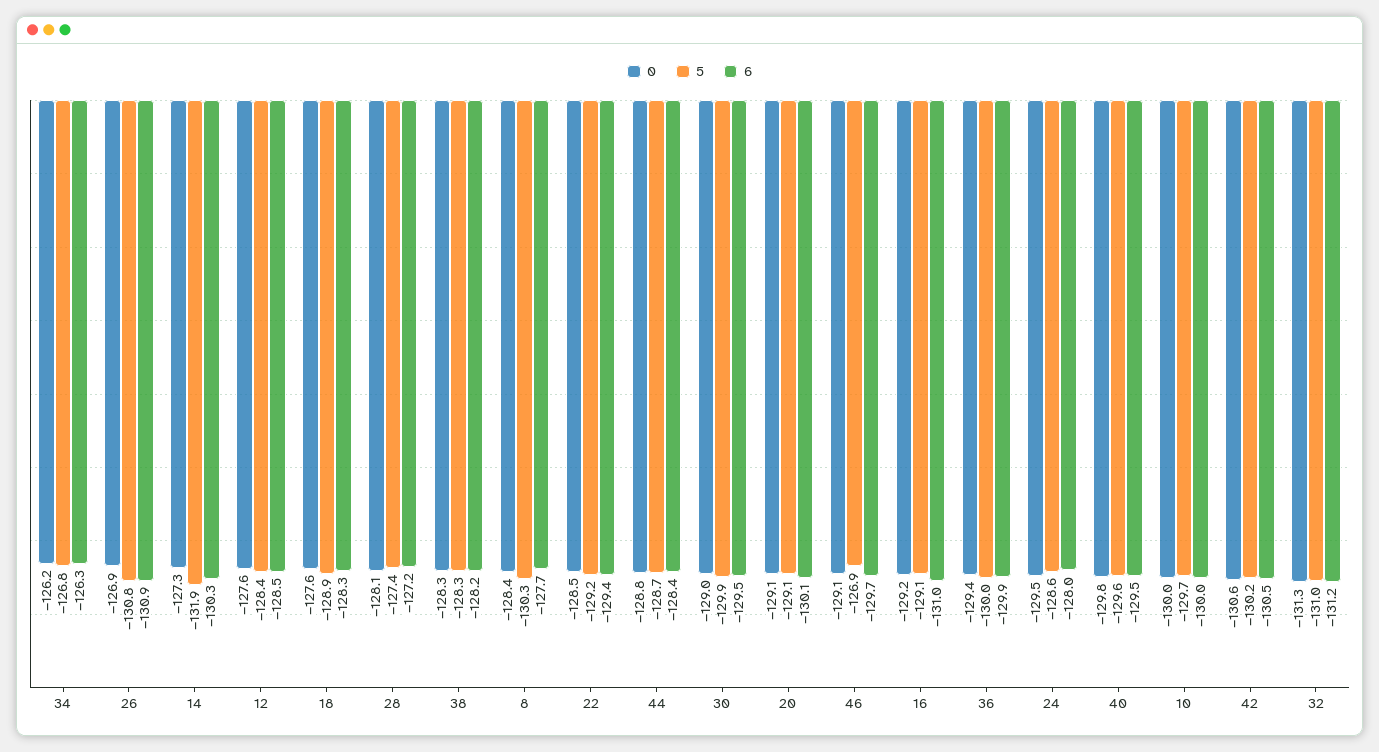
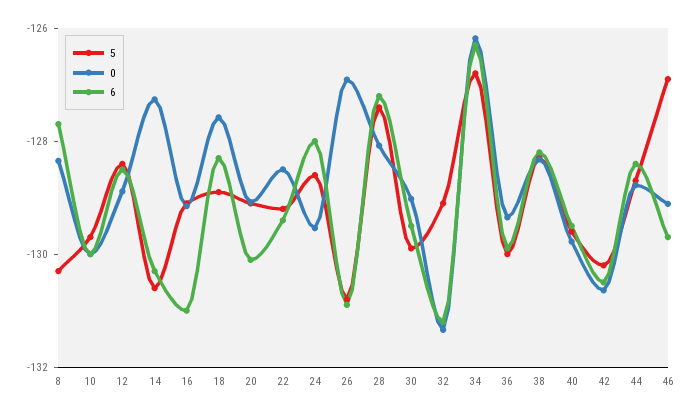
  {
    "0": {
      "34": -126.2,
      "26": -126.9,
      "14": -127.3,
-     "12": -127.6,
+     "12": -129,
      "18": -127.6,
      "28": -128.1,
      "38": -128.3,
      "8": -128.4,
      "22": -128.5,
      "44": -128.8,
      "30": -129,
      "20": -129.1,
      "46": -129.1,
      "16": -129.2,
      "36": -129.4,
      "24": -129.5,
      "40": -129.8,
      "10": -130,
      "42": -130.6,
      "32": -131.3
    },
    "5": {
      "34": -126.8,
      "26": -130.8,
-     "14": -131.9,
+     "14": -130.5,
      "12": -128.4,
      "18": -128.9,
      "28": -127.4,
      "38": -128.3,
      "8": -130.3,
      "22": -129.2,
      "44": -128.7,
      "30": -129.9,
      "20": -129.1,
      "46": -126.9,
      "16": -129.1,
      "36": -130,
      "24": -128.6,
      "40": -129.6,
      "10": -129.7,
      "42": -130.2,
-     "32": -131
+     "32": -129
    },
    "6": {
      "34": -126.3,
      "26": -130.9,
      "14": -130.3,
      "12": -128.5,
      "18": -128.3,
      "28": -127.2,
      "38": -128.2,
      "8": -127.7,
      "22": -129.4,
      "44": -128.4,
      "30": -129.5,
      "20": -130.1,
      "46": -129.7,
      "16": -131,
      "36": -129.9,
      "24": -128,
      "40": -129.5,
      "10": -130,
      "42": -130.5,
      "32": -131.2
    }
  }

